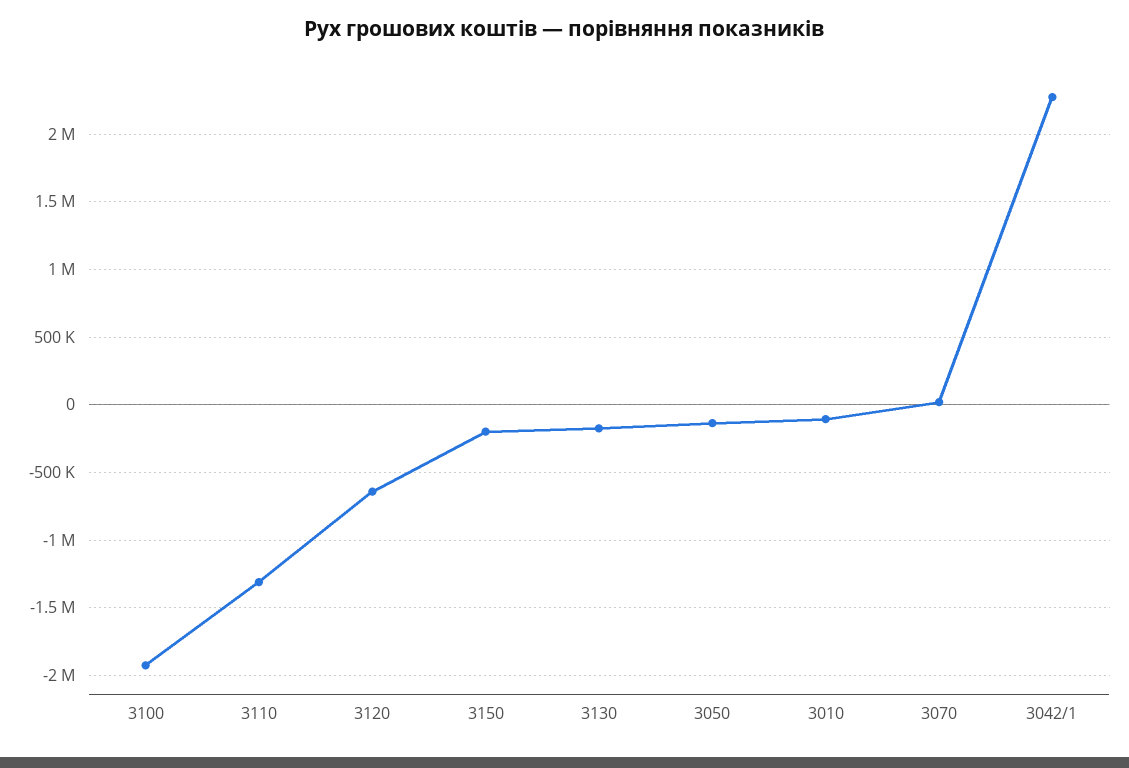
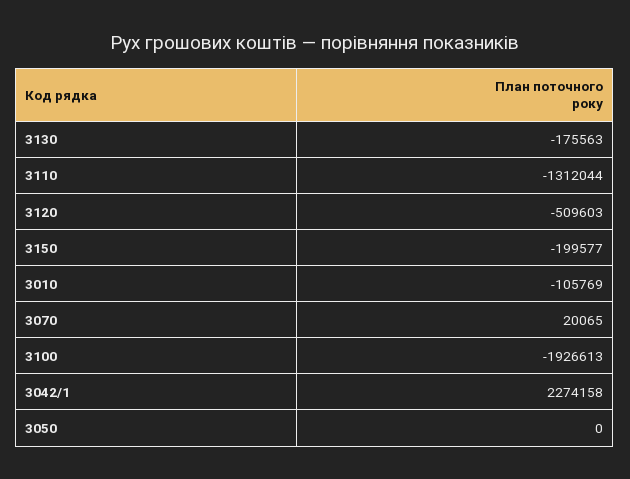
  {
    "3100": -1926613,
    "3110": -1312044,
-   "3120": -650000,
+   "3120": -509603,
    "3150": -199577,
    "3130": -175563,
-   "3050": -150000,
+   "3050": 0,
    "3010": -105769,
    "3070": 20065,
    "3042/1": 2274158
  }

